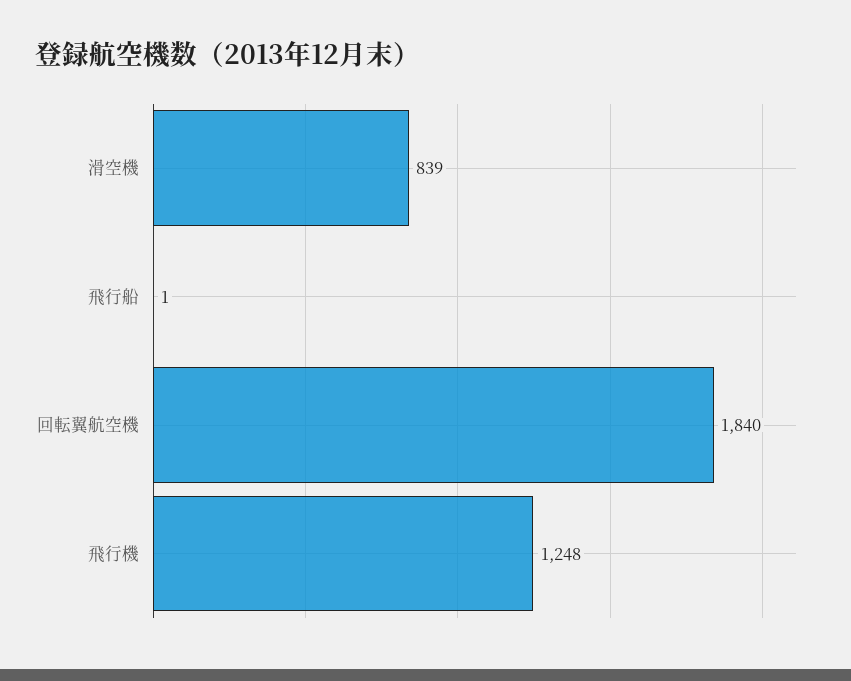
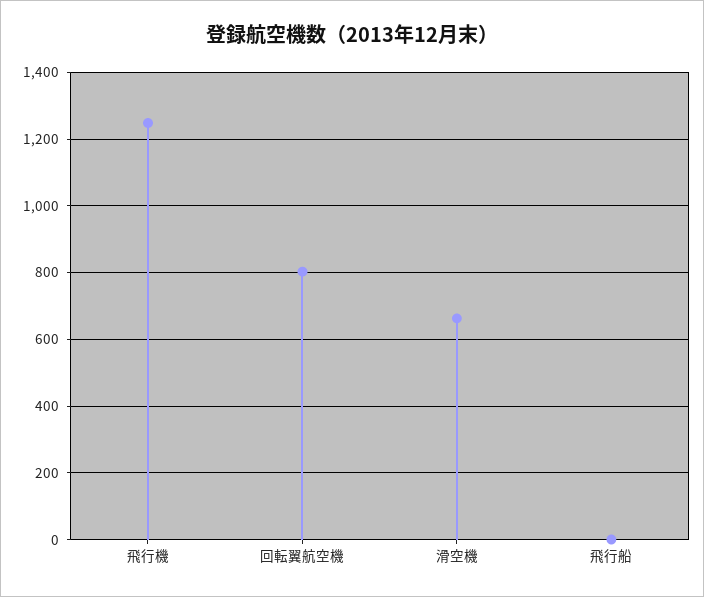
  {
-   "滑空機": 839,
+   "滑空機": 660,
    "飛行船": 1,
-   "回転翼航空機": 1840,
+   "回転翼航空機": 800,
    "飛行機": 1248
  }

